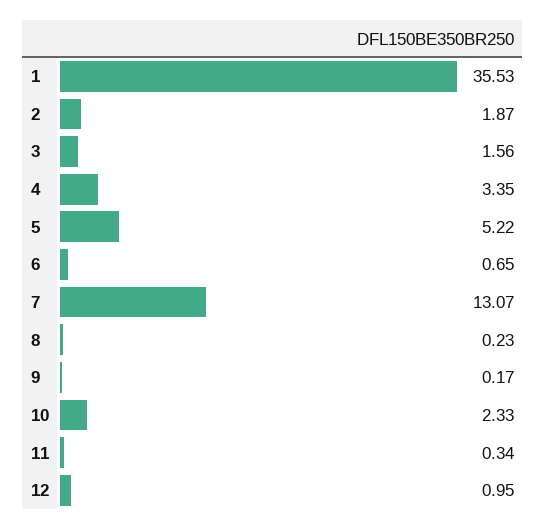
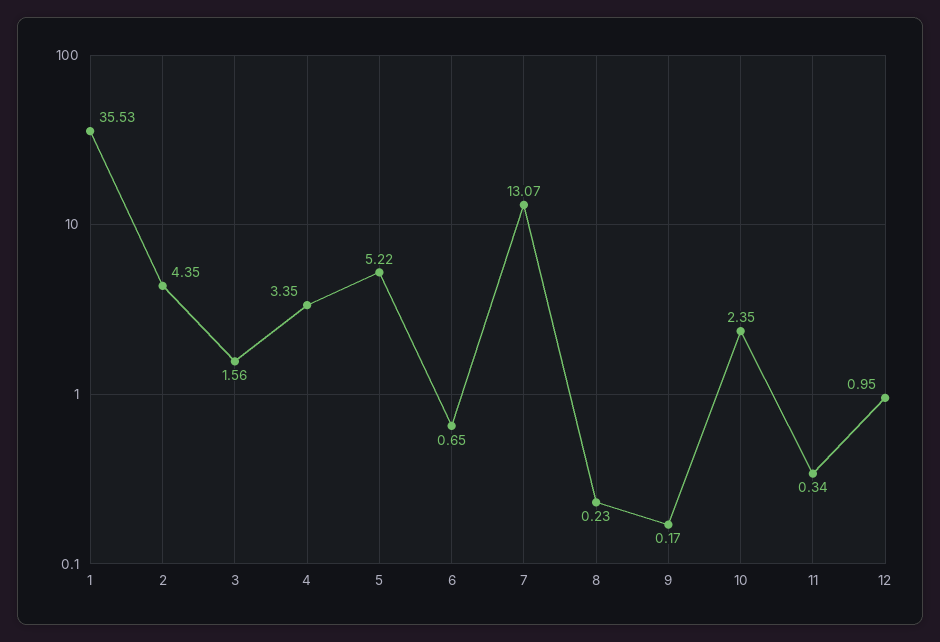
  {
    "1": 35.53,
-   "2": 1.87,
+   "2": 4.35,
    "3": 1.56,
    "4": 3.35,
    "5": 5.22,
    "6": 0.65,
    "7": 13.07,
    "8": 0.23,
    "9": 0.17,
-   "10": 2.33,
+   "10": 2.35,
    "11": 0.34,
    "12": 0.95
  }

